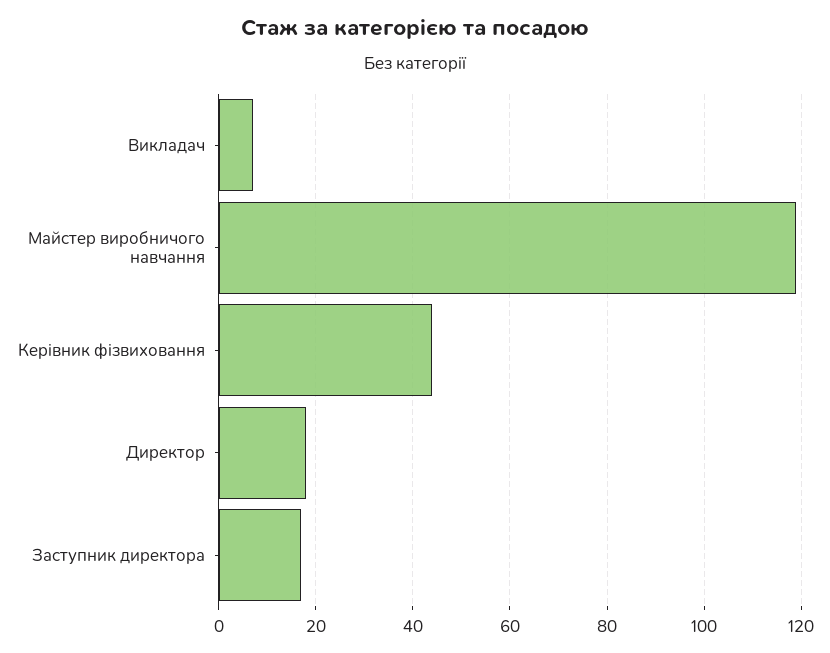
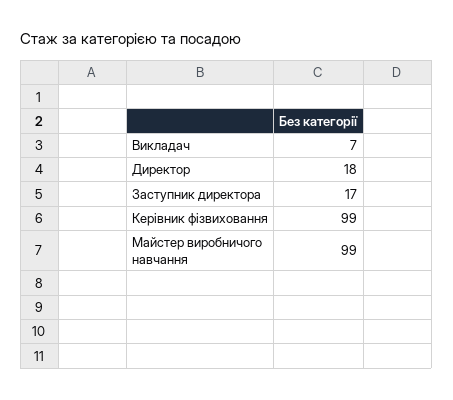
  {
    "Викладач": 7,
-   "Майстер виробничого навчання": 120,
+   "Майстер виробничого навчання": 99,
-   "Керівник фізвиховання": 45,
+   "Керівник фізвиховання": 99,
    "Директор": 18,
    "Заступник директора": 17
  }

